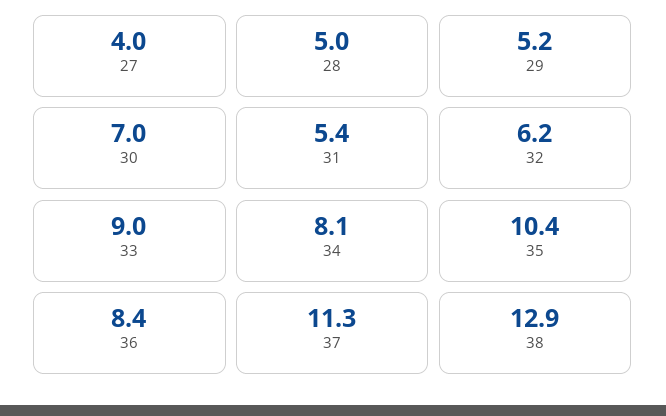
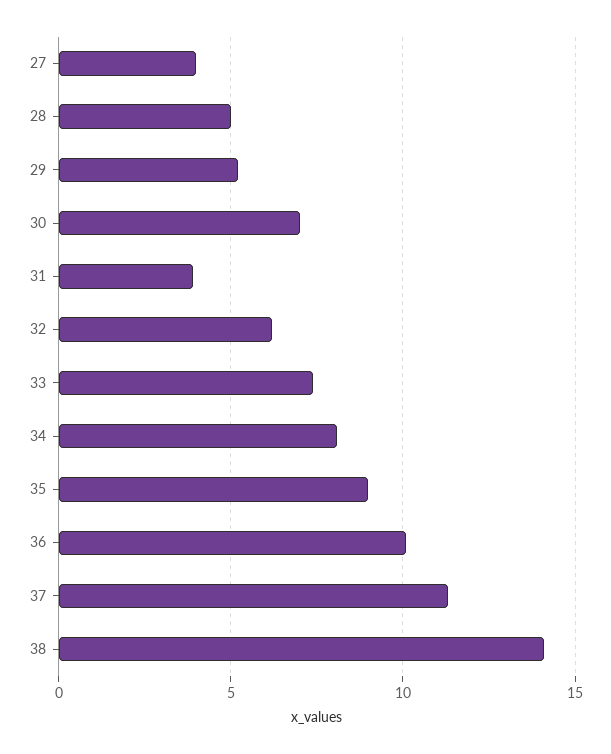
  {
    "27": 4,
    "28": 5,
    "29": 5.2,
    "30": 7,
-   "31": 5.4,
+   "31": 4,
    "32": 6.2,
-   "33": 9,
+   "33": 7.5,
    "34": 8.1,
-   "35": 10.4,
+   "35": 9,
-   "36": 8.4,
+   "36": 10,
    "37": 11.3,
-   "38": 12.9
+   "38": 14
  }

